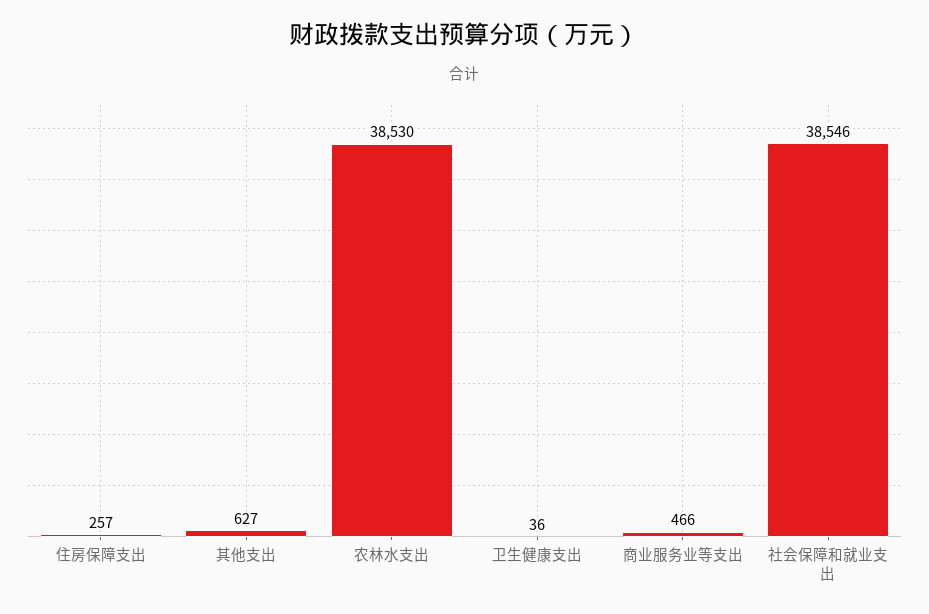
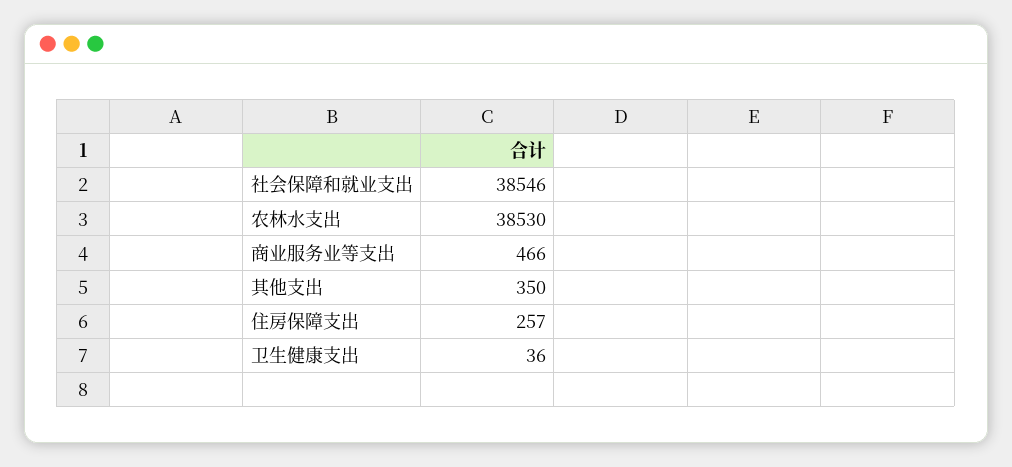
  {
    "住房保障支出": 257,
-   "其他支出": 627,
+   "其他支出": 350,
    "农林水支出": 38530,
    "卫生健康支出": 36,
    "商业服务业等支出": 466,
    "社会保障和就业支出": 38546
  }

